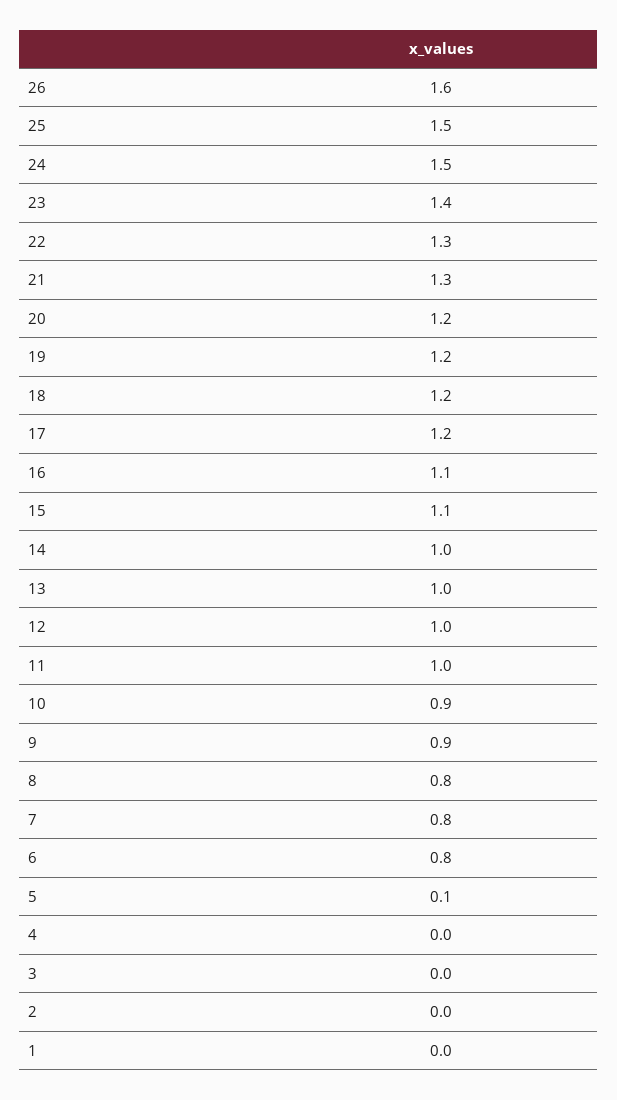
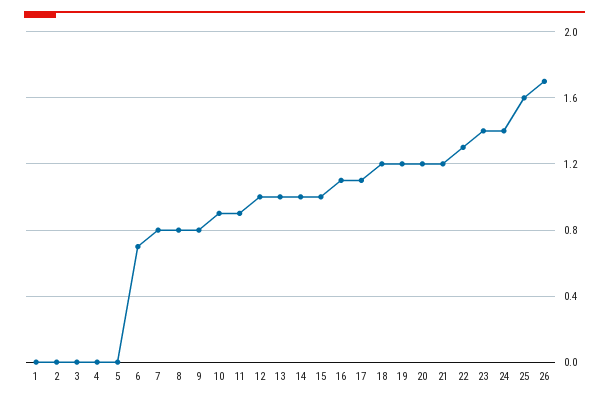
  {
-   "26": 1.6,
+   "26": 1.7,
-   "25": 1.5,
+   "25": 1.6,
-   "24": 1.5,
+   "24": 1.4,
    "23": 1.4,
    "22": 1.3,
-   "21": 1.3,
+   "21": 1.2,
    "20": 1.2,
    "19": 1.2,
    "18": 1.2,
-   "17": 1.2,
+   "17": 1.1,
    "16": 1.1,
-   "15": 1.1,
+   "15": 1,
    "14": 1,
    "13": 1,
    "12": 1,
-   "11": 1,
+   "11": 0.9,
    "10": 0.9,
-   "9": 0.9,
+   "9": 0.8,
    "8": 0.8,
    "7": 0.8,
-   "6": 0.8,
+   "6": 0.7,
-   "5": 0.1,
+   "5": 0,
    "4": 0,
    "3": 0,
    "2": 0,
    "1": 0
  }

